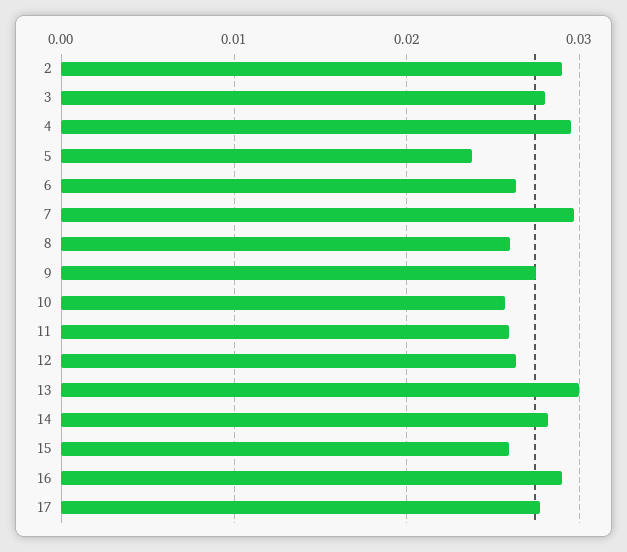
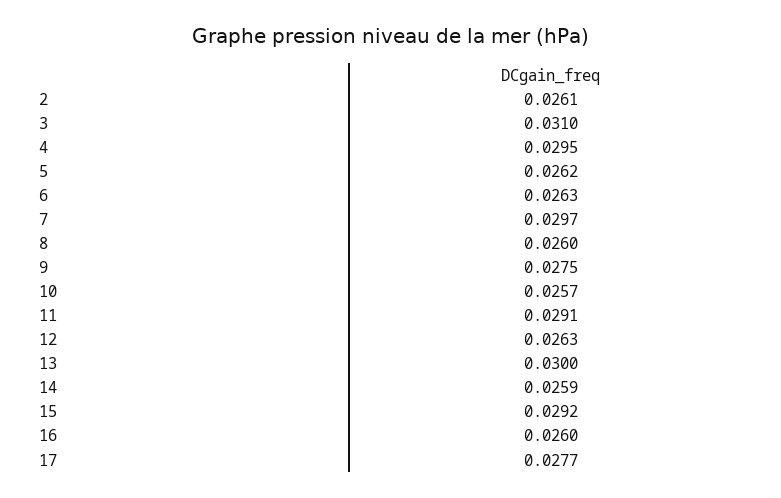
  {
-   "2": 0.029,
+   "2": 0.0261,
-   "3": 0.028,
+   "3": 0.031,
    "4": 0.0295,
-   "5": 0.024,
+   "5": 0.0262,
    "6": 0.0263,
    "7": 0.0297,
    "8": 0.026,
    "9": 0.0275,
    "10": 0.0257,
-   "11": 0.026,
+   "11": 0.0291,
    "12": 0.0263,
    "13": 0.03,
-   "14": 0.028,
+   "14": 0.0259,
-   "15": 0.026,
+   "15": 0.0292,
-   "16": 0.029,
+   "16": 0.026,
    "17": 0.0277
  }

